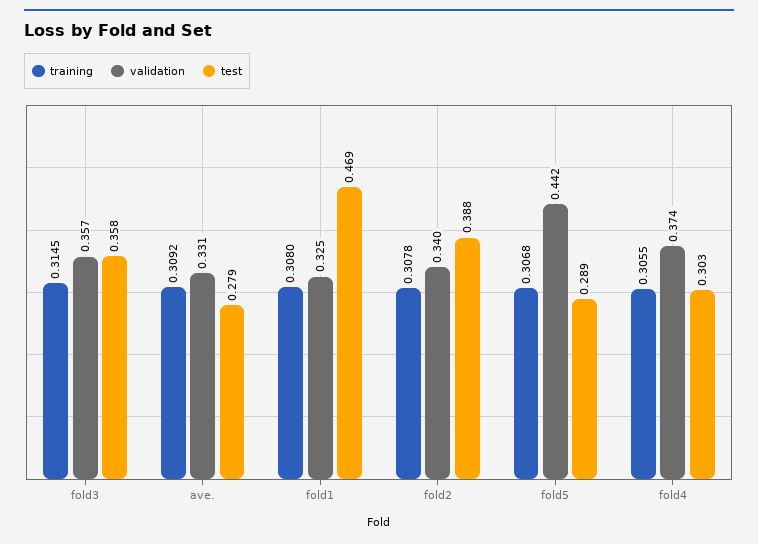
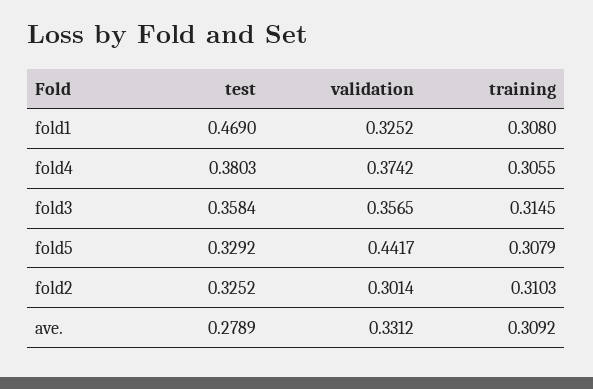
  {
    "training": {
      "fold3": 0.3145,
      "ave.": 0.3092,
      "fold1": 0.308,
-     "fold2": 0.3078,
+     "fold2": 0.3103,
-     "fold5": 0.3068,
+     "fold5": 0.3079,
      "fold4": 0.3055
    },
    "validation": {
      "fold3": 0.3565,
      "ave.": 0.3312,
      "fold1": 0.3252,
-     "fold2": 0.34,
+     "fold2": 0.3014,
      "fold5": 0.4417,
      "fold4": 0.3742
    },
    "test": {
      "fold3": 0.3584,
      "ave.": 0.2789,
      "fold1": 0.469,
-     "fold2": 0.388,
+     "fold2": 0.3252,
-     "fold5": 0.289,
+     "fold5": 0.3292,
-     "fold4": 0.303
+     "fold4": 0.3803
    }
  }

